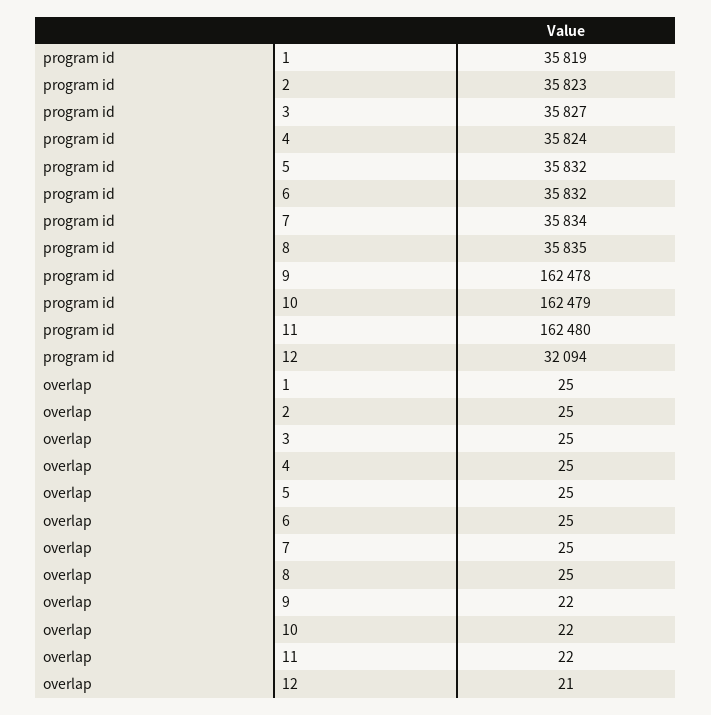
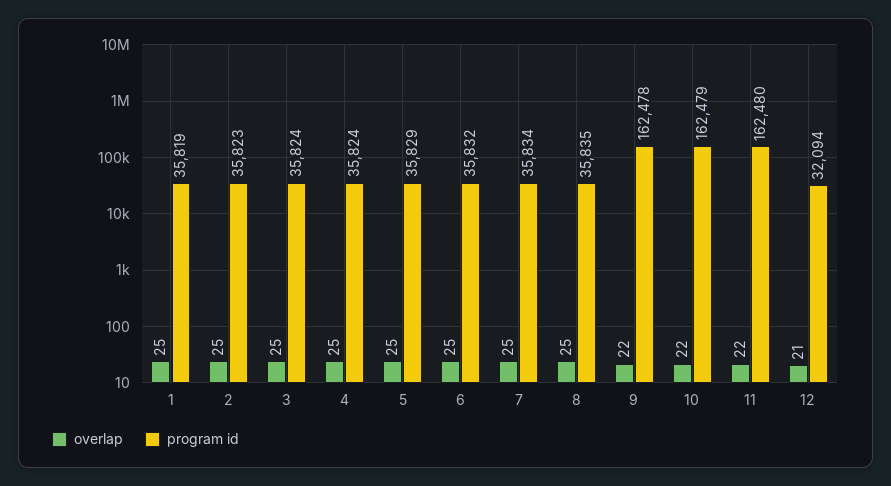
  {
    "program id": {
      "1": 35819,
      "2": 35823,
-     "3": 35827,
+     "3": 35824,
      "4": 35824,
-     "5": 35832,
+     "5": 35829,
      "6": 35832,
      "7": 35834,
      "8": 35835,
      "9": 162478,
      "10": 162479,
      "11": 162480,
      "12": 32094
    },
    "overlap": {
      "1": 25,
      "2": 25,
      "3": 25,
      "4": 25,
      "5": 25,
      "6": 25,
      "7": 25,
      "8": 25,
      "9": 22,
      "10": 22,
      "11": 22,
      "12": 21
    }
  }

